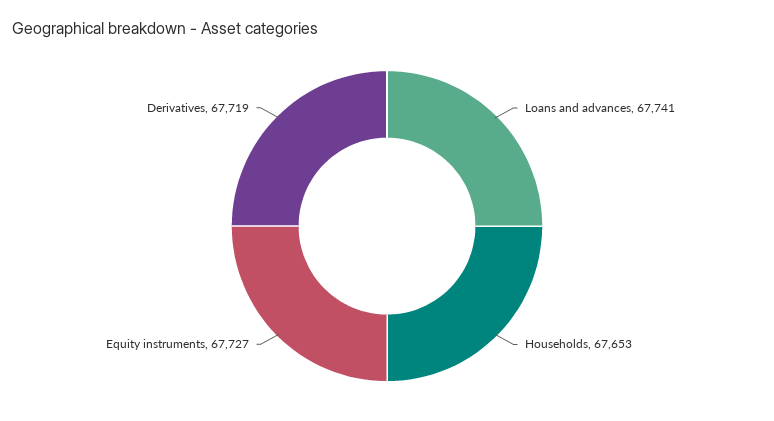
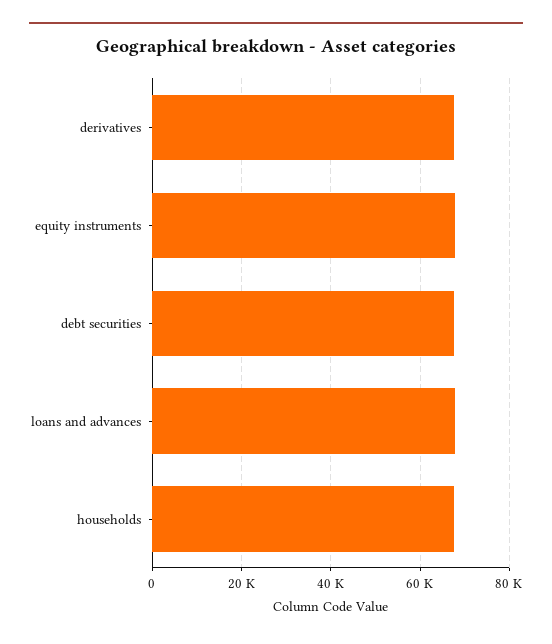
  {
    "Loans and advances": 67741,
    "Households": 67653,
    "Equity instruments": 67727,
-   "Derivatives": 67719
+   "Derivatives": 67719,
+   "debt securities": 68000
  }

